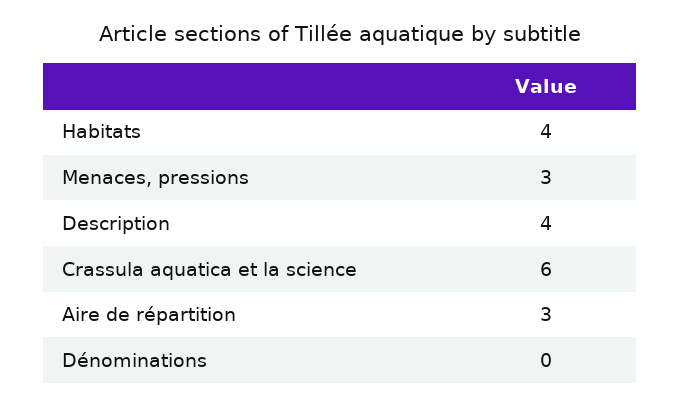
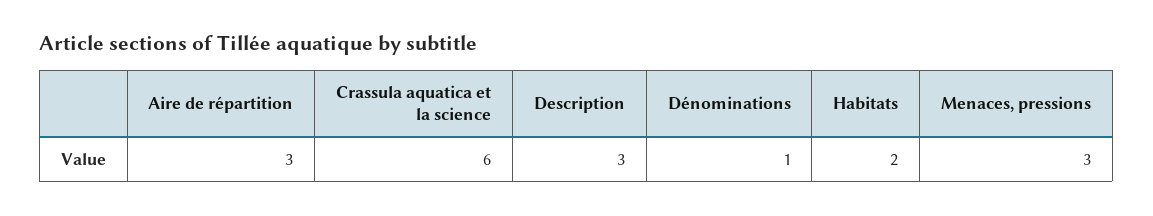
  {
-   "Habitats": 4,
+   "Habitats": 2,
    "Menaces, pressions": 3,
-   "Description": 4,
+   "Description": 3,
    "Crassula aquatica et la science": 6,
    "Aire de répartition": 3,
-   "Dénominations": 0
+   "Dénominations": 1
  }

